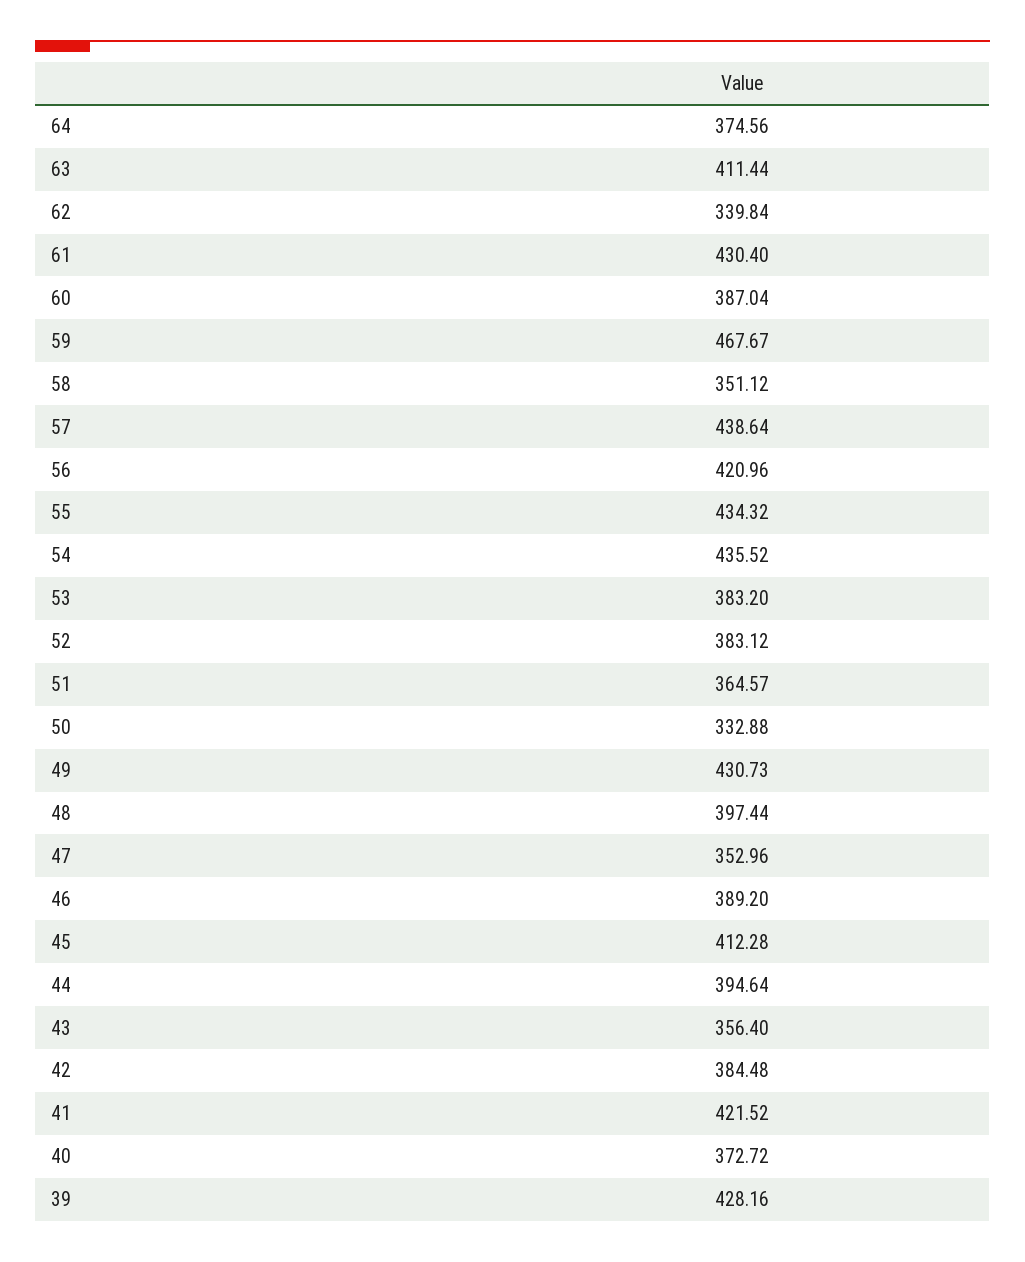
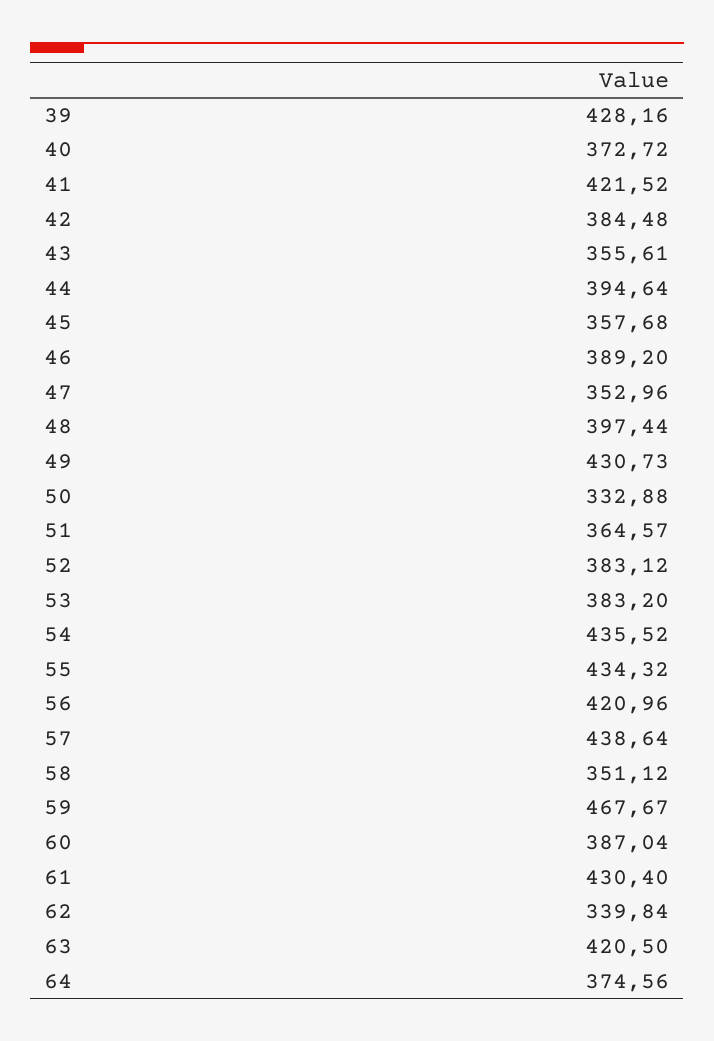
  {
    "64": 374.56,
-   "63": 411.44,
+   "63": 420.5,
    "62": 339.84,
    "61": 430.4,
    "60": 387.04,
    "59": 467.67,
    "58": 351.12,
    "57": 438.64,
    "56": 420.96,
    "55": 434.32,
    "54": 435.52,
    "53": 383.2,
    "52": 383.12,
    "51": 364.57,
    "50": 332.88,
    "49": 430.73,
    "48": 397.44,
    "47": 352.96,
    "46": 389.2,
-   "45": 412.28,
+   "45": 357.68,
    "44": 394.64,
-   "43": 356.4,
+   "43": 355.61,
    "42": 384.48,
    "41": 421.52,
    "40": 372.72,
    "39": 428.16
  }

